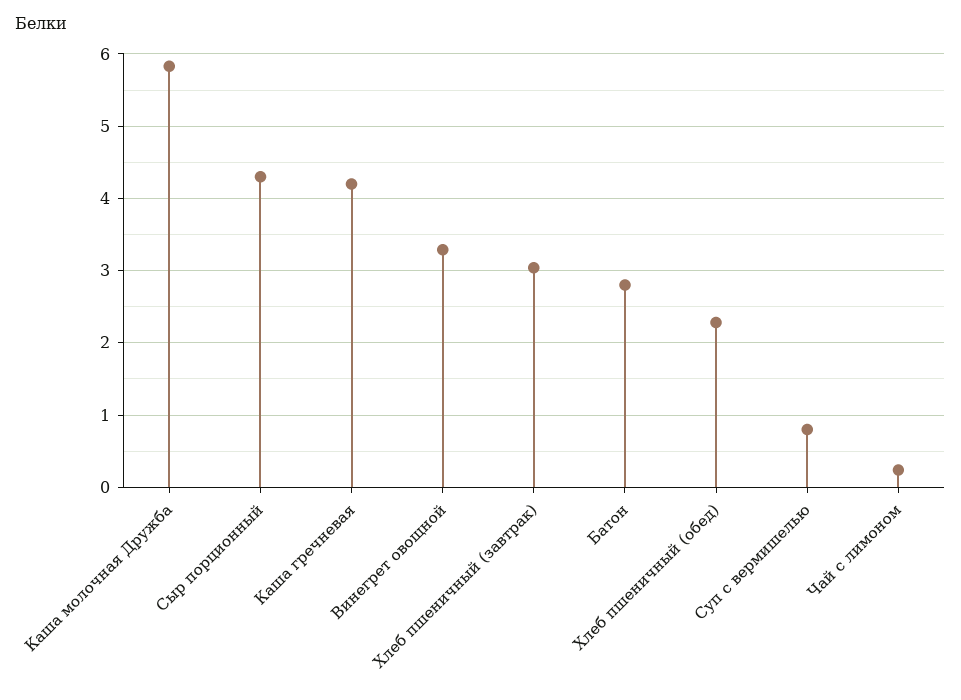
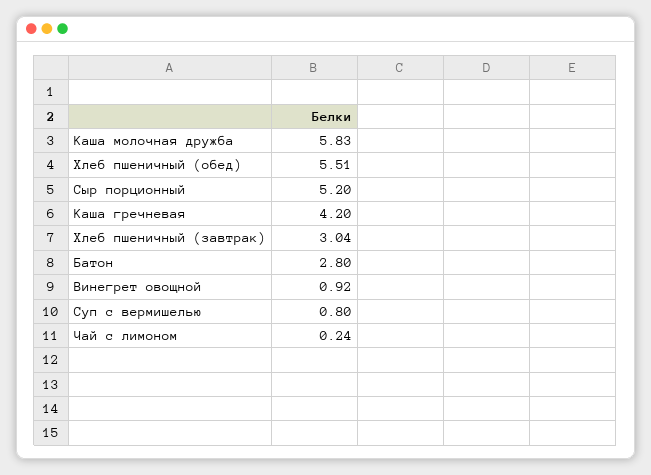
  {
    "Каша молочная Дружба": 5.83,
-   "Сыр порционный": 4.3,
+   "Сыр порционный": 5.2,
    "Каша гречневая": 4.2,
-   "Винегрет овощной": 3.3,
+   "Винегрет овощной": 0.92,
    "Хлеб пшеничный (завтрак)": 3.04,
    "Батон": 2.8,
-   "Хлеб пшеничный (обед)": 2.3,
+   "Хлеб пшеничный (обед)": 5.51,
    "Суп с вермишелью": 0.8,
    "Чай с лимоном": 0.24
  }

